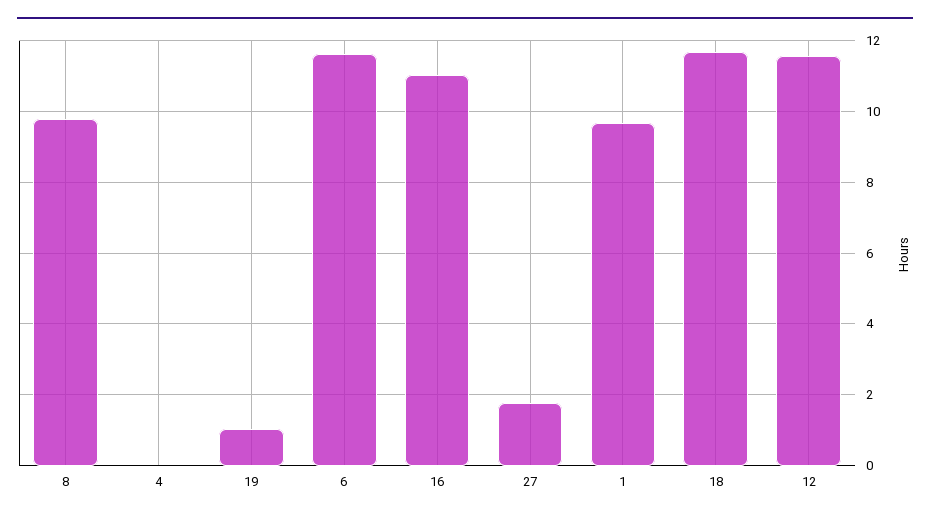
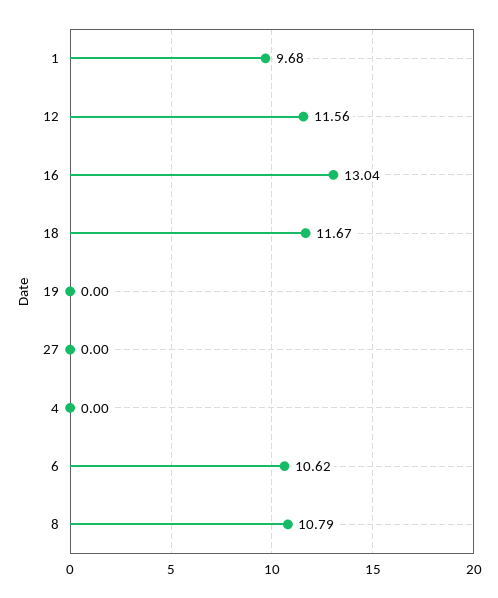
  {
-   "8": 9.8,
+   "8": 10.79,
    "4": 0,
-   "19": 1,
+   "19": 0,
-   "6": 11.6,
+   "6": 10.62,
-   "16": 11,
+   "16": 13.04,
-   "27": 1.8,
+   "27": 0,
    "1": 9.68,
    "18": 11.67,
    "12": 11.56
  }

